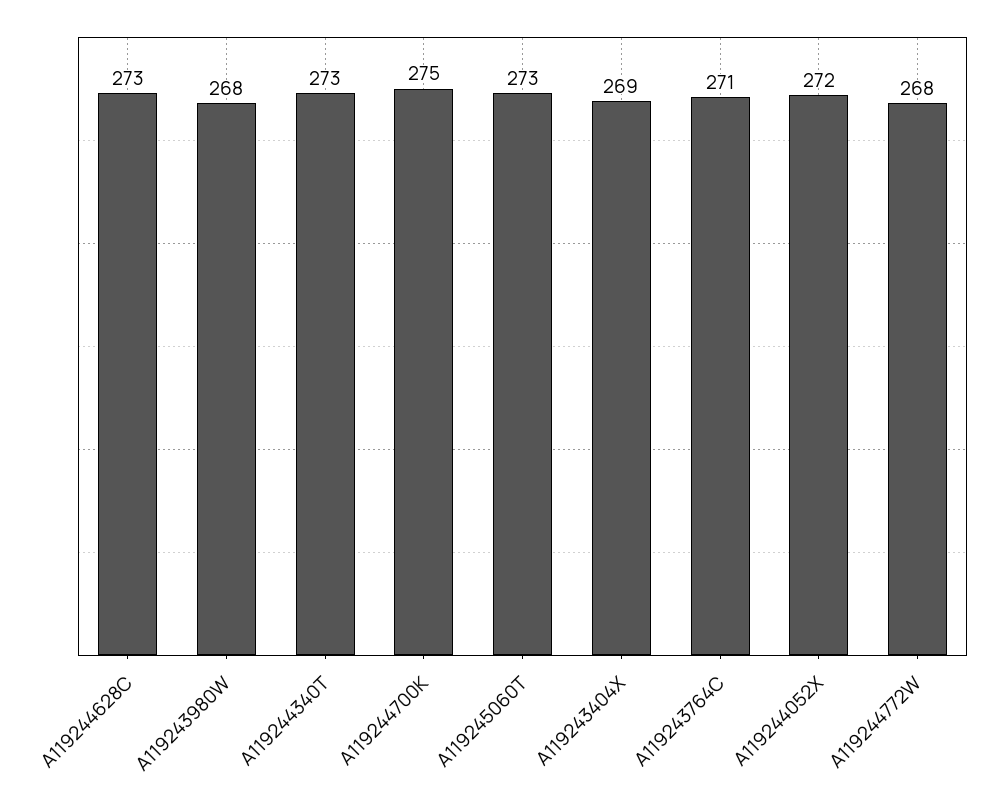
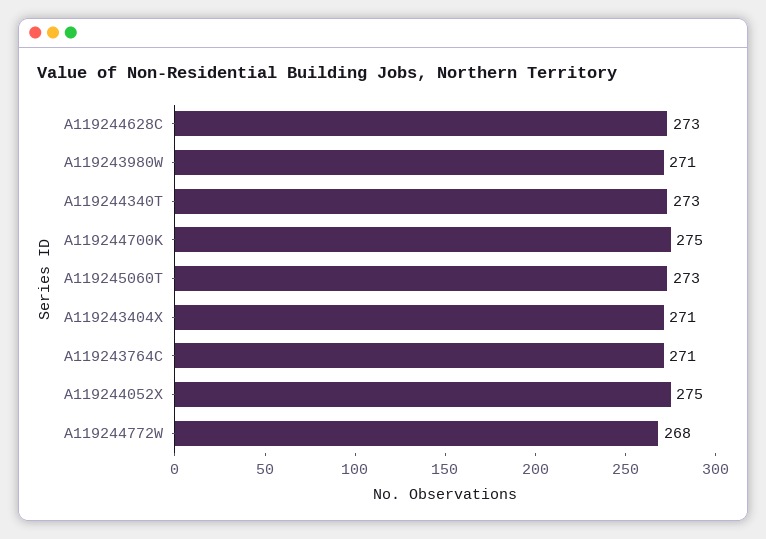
  {
    "A119244628C": 273,
-   "A119243980W": 268,
+   "A119243980W": 271,
    "A119244340T": 273,
    "A119244700K": 275,
    "A119245060T": 273,
-   "A119243404X": 269,
+   "A119243404X": 271,
    "A119243764C": 271,
-   "A119244052X": 272,
+   "A119244052X": 275,
    "A119244772W": 268
  }

